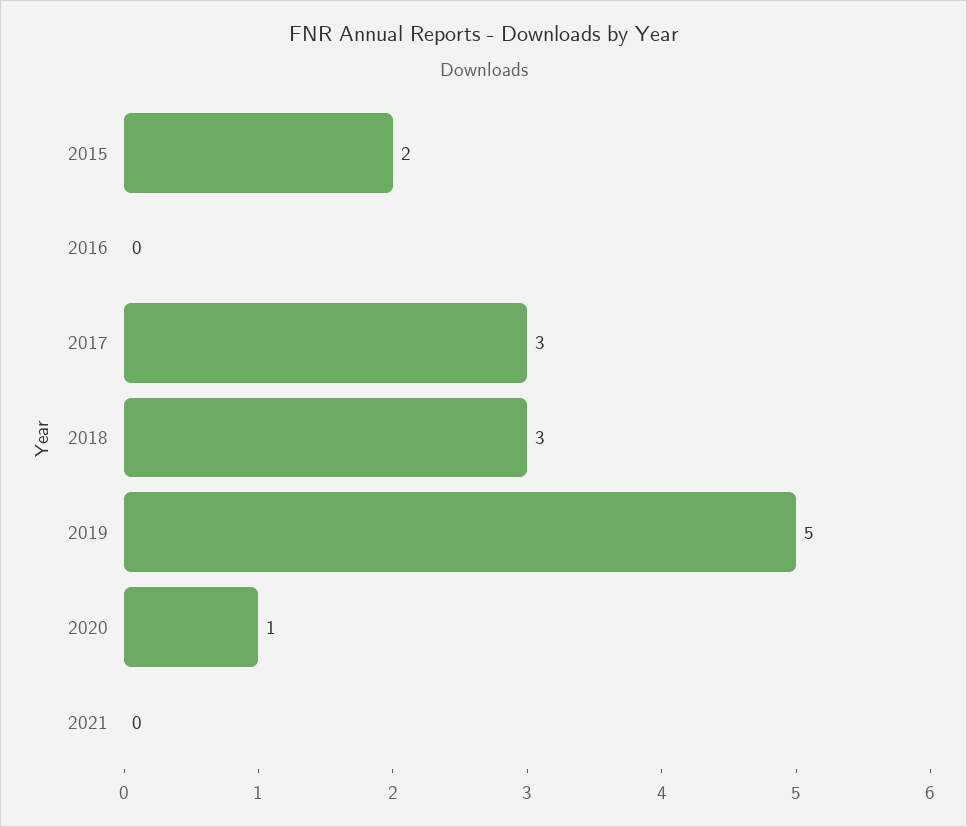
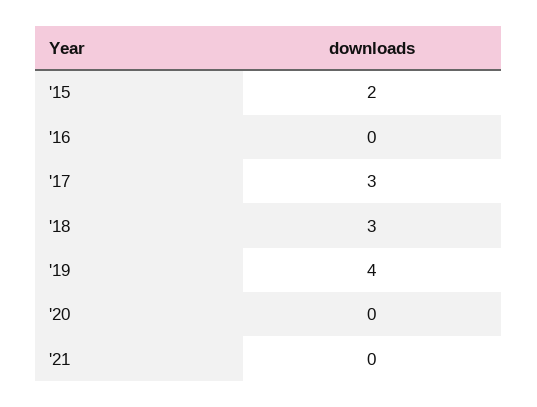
  {
    "2015": 2,
    "2016": 0,
    "2017": 3,
    "2018": 3,
-   "2019": 5,
+   "2019": 4,
-   "2020": 1,
+   "2020": 0,
    "2021": 0
  }

